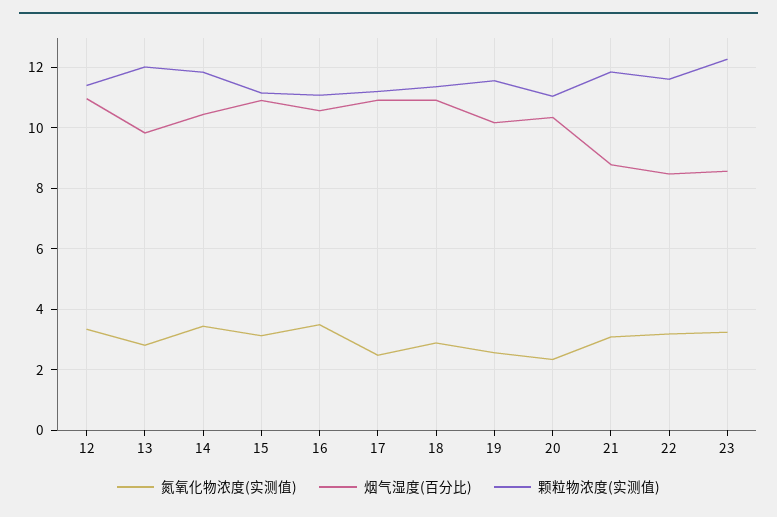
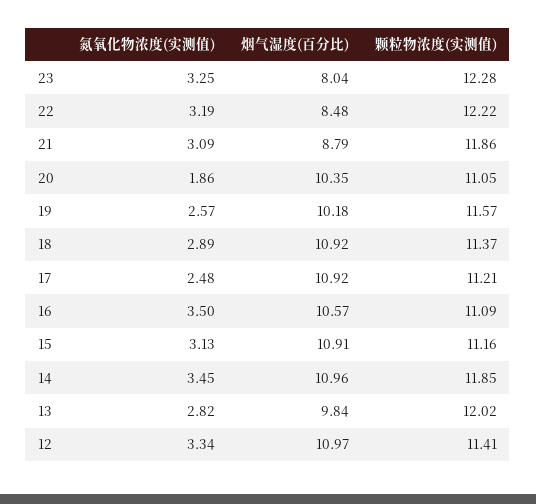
  {
    "氮氧化物浓度(实测值)": {
      "12": 3.34,
      "13": 2.82,
      "14": 3.45,
      "15": 3.13,
      "16": 3.5,
      "17": 2.48,
      "18": 2.89,
      "19": 2.57,
-     "20": 2.4,
+     "20": 1.86,
      "21": 3.09,
      "22": 3.19,
      "23": 3.25
    },
    "烟气湿度(百分比)": {
      "12": 10.97,
      "13": 9.84,
-     "14": 10.4,
+     "14": 10.96,
      "15": 10.91,
      "16": 10.57,
      "17": 10.92,
      "18": 10.92,
      "19": 10.18,
      "20": 10.35,
      "21": 8.79,
      "22": 8.48,
-     "23": 8.6
+     "23": 8.04
    },
    "颗粒物浓度(实测值)": {
      "12": 11.41,
      "13": 12.02,
      "14": 11.85,
      "15": 11.16,
      "16": 11.09,
      "17": 11.21,
      "18": 11.37,
      "19": 11.57,
      "20": 11.05,
      "21": 11.86,
-     "22": 11.6,
+     "22": 12.22,
      "23": 12.28
    }
  }

